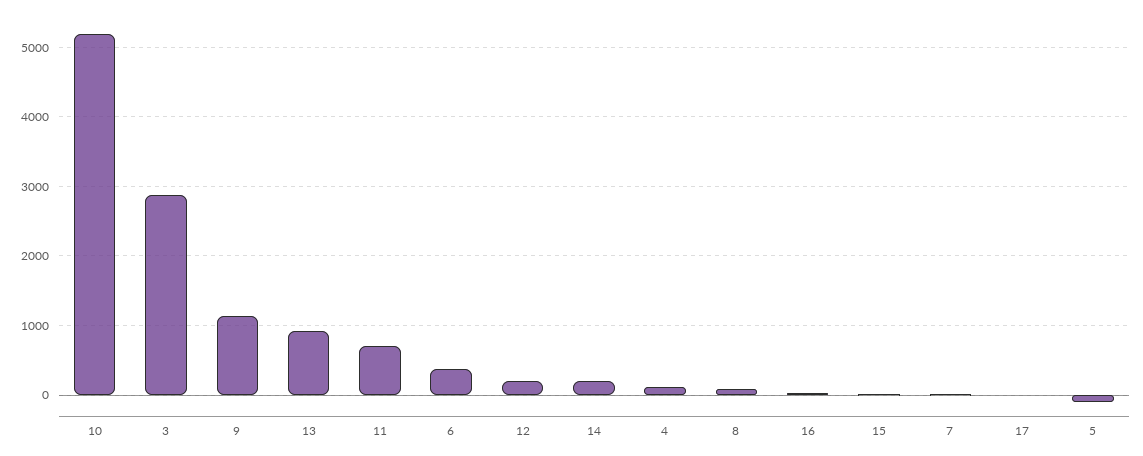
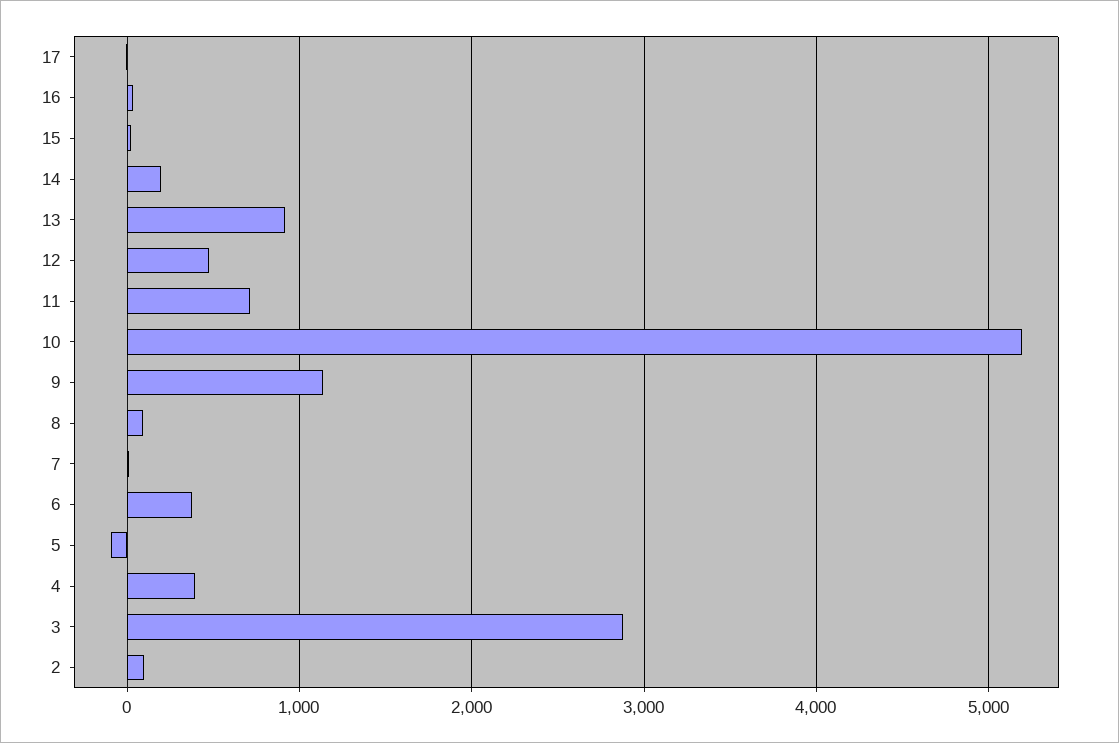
  {
    "10": 5200,
    "3": 2900,
    "9": 1100,
    "13": 900,
    "11": 700,
    "6": 400,
-   "12": 200,
+   "12": 500,
    "14": 200,
-   "4": 100,
+   "4": 400,
    "8": 100,
    "16": 0,
    "15": 0,
    "7": 0,
    "17": 0,
-   "5": -100
+   "5": -100,
+   "2": 100
  }

